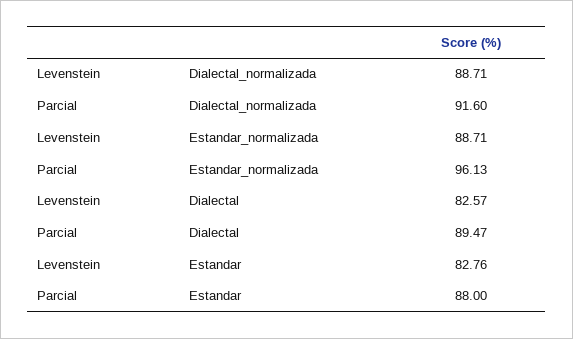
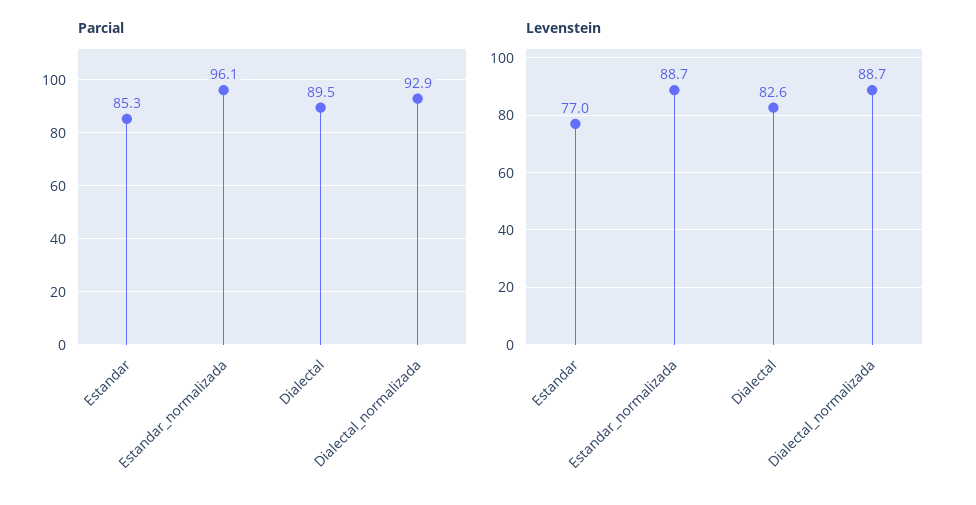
  {
    "Levenstein": {
      "Dialectal_normalizada": 88.71,
      "Estandar_normalizada": 88.71,
      "Dialectal": 82.57,
-     "Estandar": 82.76
+     "Estandar": 77
    },
    "Parcial": {
-     "Dialectal_normalizada": 91.6,
+     "Dialectal_normalizada": 92.9,
      "Estandar_normalizada": 96.13,
      "Dialectal": 89.47,
-     "Estandar": 88
+     "Estandar": 85.3
    }
  }

